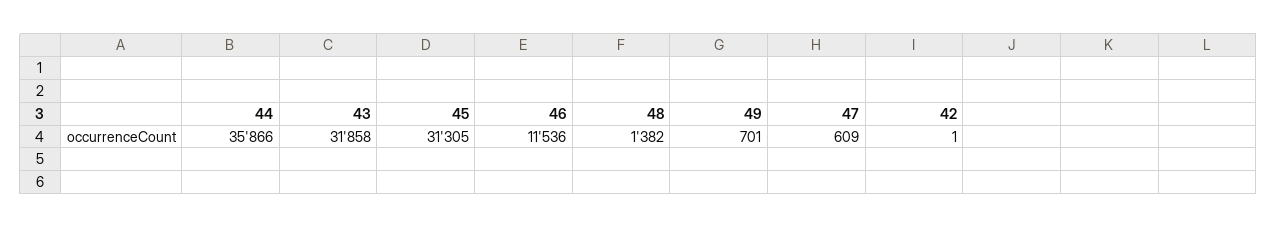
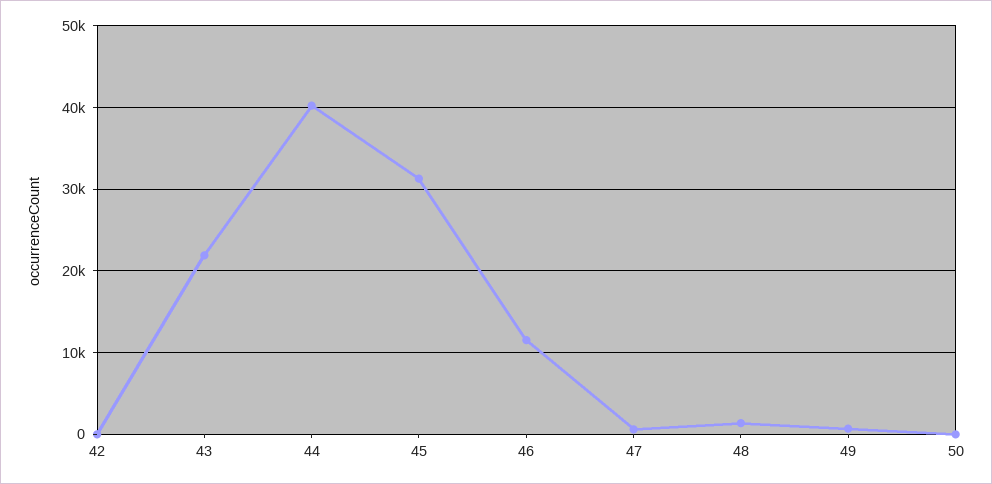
  {
-   "44": 35866,
+   "44": 40000,
-   "43": 31858,
+   "43": 22000,
    "45": 31305,
    "46": 11536,
    "48": 1382,
    "49": 701,
    "47": 609,
-   "42": 1
+   "42": 1,
+   "50": 0
  }

